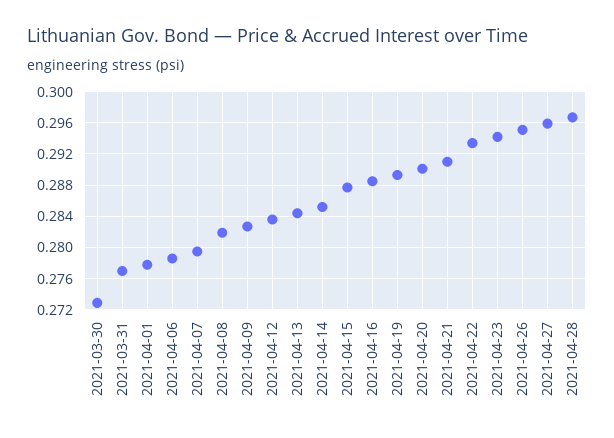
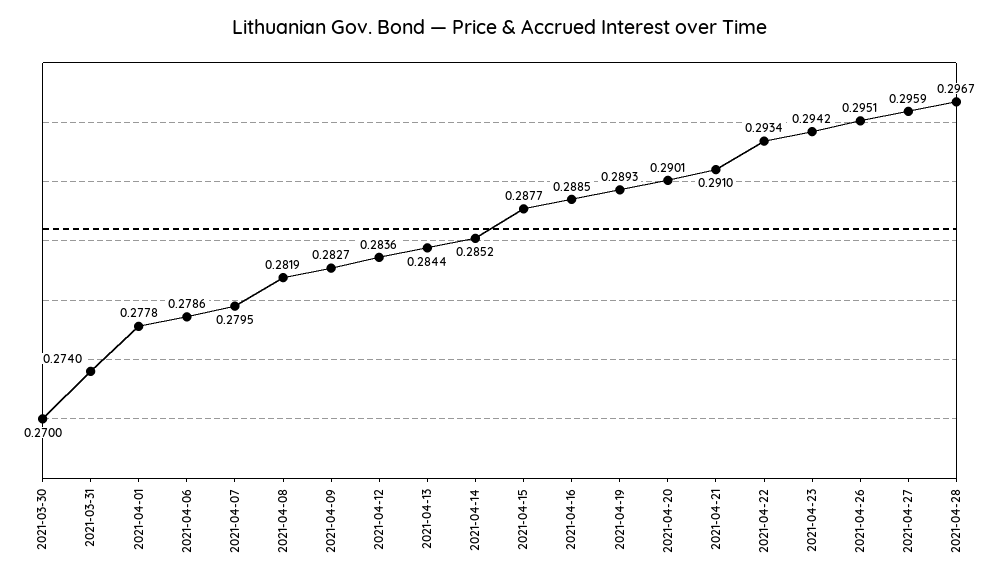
  {
-   "2021-03-30": 0.273,
+   "2021-03-30": 0.27,
-   "2021-03-31": 0.277,
+   "2021-03-31": 0.274,
    "2021-04-01": 0.2778,
    "2021-04-06": 0.2786,
    "2021-04-07": 0.2795,
    "2021-04-08": 0.2819,
    "2021-04-09": 0.2827,
    "2021-04-12": 0.2836,
    "2021-04-13": 0.2844,
    "2021-04-14": 0.2852,
    "2021-04-15": 0.2877,
    "2021-04-16": 0.2885,
    "2021-04-19": 0.2893,
    "2021-04-20": 0.2901,
    "2021-04-21": 0.291,
    "2021-04-22": 0.2934,
    "2021-04-23": 0.2942,
    "2021-04-26": 0.2951,
    "2021-04-27": 0.2959,
    "2021-04-28": 0.2967
  }

